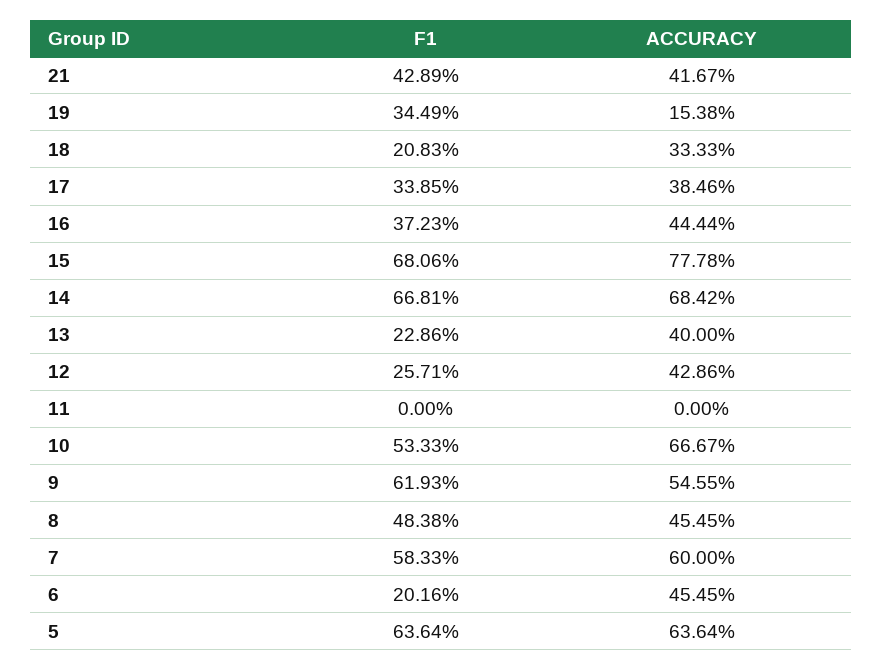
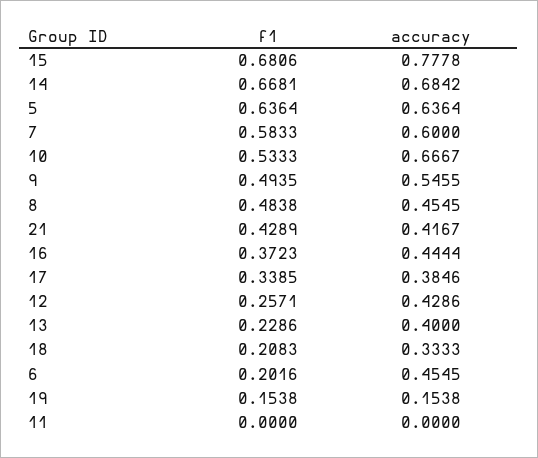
  {
    "F1": {
      "21": 0.4289,
-     "19": 0.3449,
+     "19": 0.1538,
      "18": 0.2083,
      "17": 0.3385,
      "16": 0.3723,
      "15": 0.6806,
      "14": 0.6681,
      "13": 0.2286,
      "12": 0.2571,
      "11": 0,
      "10": 0.5333,
-     "9": 0.6193,
+     "9": 0.4935,
      "8": 0.4838,
      "7": 0.5833,
      "6": 0.2016,
      "5": 0.6364
    },
    "ACCURACY": {
      "21": 0.4167,
      "19": 0.1538,
      "18": 0.3333,
      "17": 0.3846,
      "16": 0.4444,
      "15": 0.7778,
      "14": 0.6842,
      "13": 0.4,
      "12": 0.4286,
      "11": 0,
      "10": 0.6667,
      "9": 0.5455,
      "8": 0.4545,
      "7": 0.6,
      "6": 0.4545,
      "5": 0.6364
    }
  }

